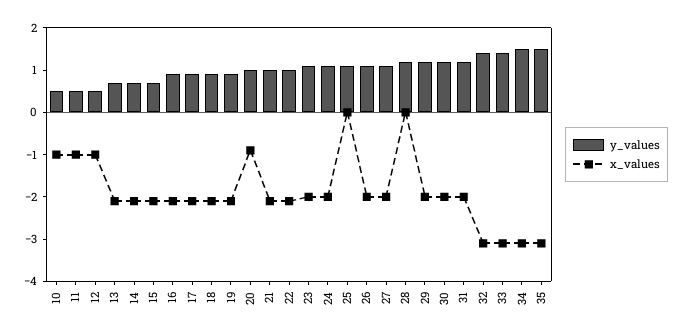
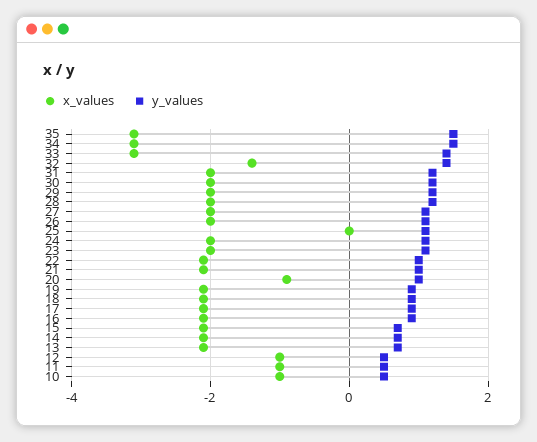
  {
    "y_values": {
      "10": 0.5,
      "11": 0.5,
      "12": 0.5,
      "13": 0.5,
      "14": 0.5,
      "15": 0.5,
      "16": 1,
      "17": 1,
      "18": 1,
      "19": 1,
      "20": 1,
      "21": 1,
      "22": 1,
      "23": 1,
      "24": 1,
      "25": 1,
      "26": 1,
      "27": 1,
      "28": 1,
      "29": 1,
      "30": 1,
      "31": 1,
      "32": 1.5,
      "33": 1.5,
      "34": 1.5,
      "35": 1.5
    },
    "x_values": {
      "10": -1,
      "11": -1,
      "12": -1,
      "13": -2,
      "14": -2,
      "15": -2,
      "16": -2,
      "17": -2,
      "18": -2,
      "19": -2,
      "20": -1,
      "21": -2,
      "22": -2,
      "23": -2,
      "24": -2,
      "25": 0,
      "26": -2,
      "27": -2,
-     "28": 0,
+     "28": -2,
      "29": -2,
      "30": -2,
      "31": -2,
-     "32": -3,
+     "32": -1.5,
      "33": -3,
      "34": -3,
      "35": -3
    }
  }

